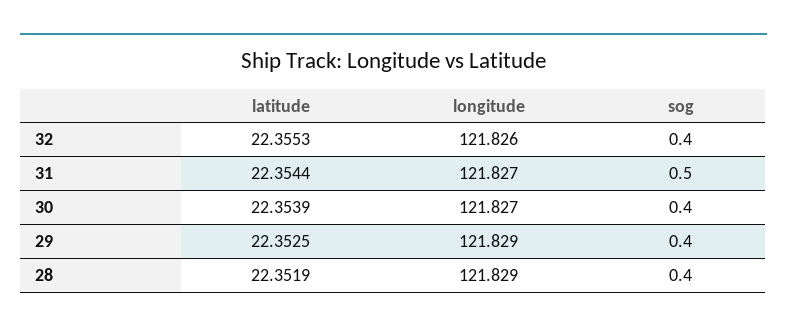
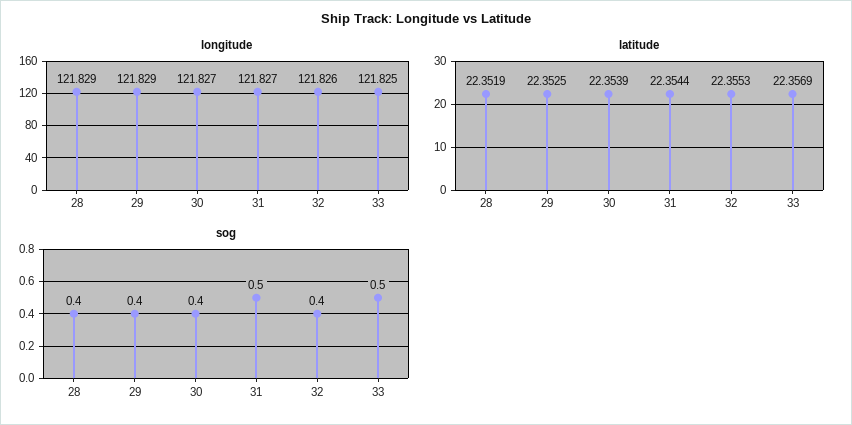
  {
    "latitude": {
      "32": 22.3553,
      "31": 22.3544,
      "30": 22.3539,
      "29": 22.3525,
-     "28": 22.3519
+     "28": 22.3519,
+     "33": 22.3569
    },
    "longitude": {
      "32": 121.826,
      "31": 121.827,
      "30": 121.827,
      "29": 121.829,
-     "28": 121.829
+     "28": 121.829,
+     "33": 121.825
    },
    "sog": {
      "32": 0.4,
      "31": 0.5,
      "30": 0.4,
      "29": 0.4,
-     "28": 0.4
+     "28": 0.4,
+     "33": 0.5
    }
  }

